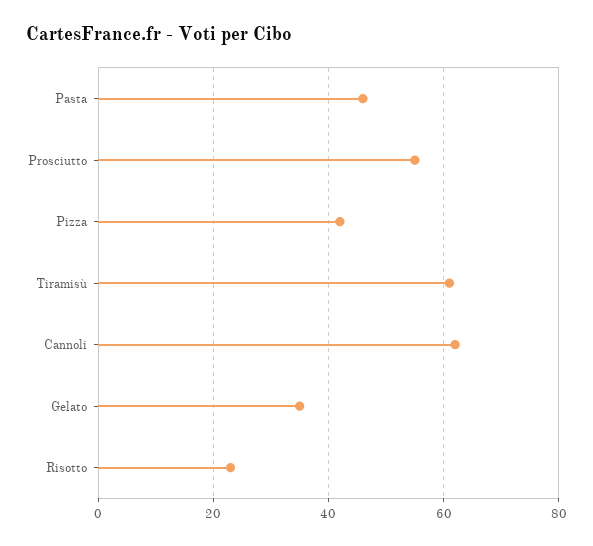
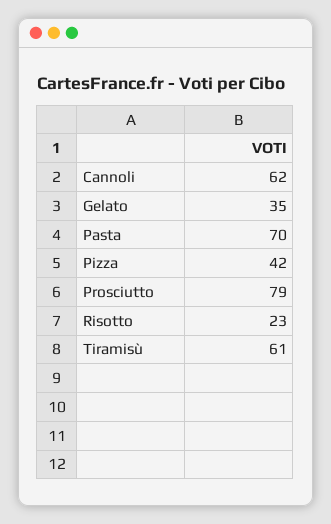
  {
-   "Pasta": 45,
+   "Pasta": 70,
-   "Prosciutto": 55,
+   "Prosciutto": 79,
    "Pizza": 42,
    "Tiramisù": 61,
    "Cannoli": 62,
    "Gelato": 35,
    "Risotto": 23
  }

